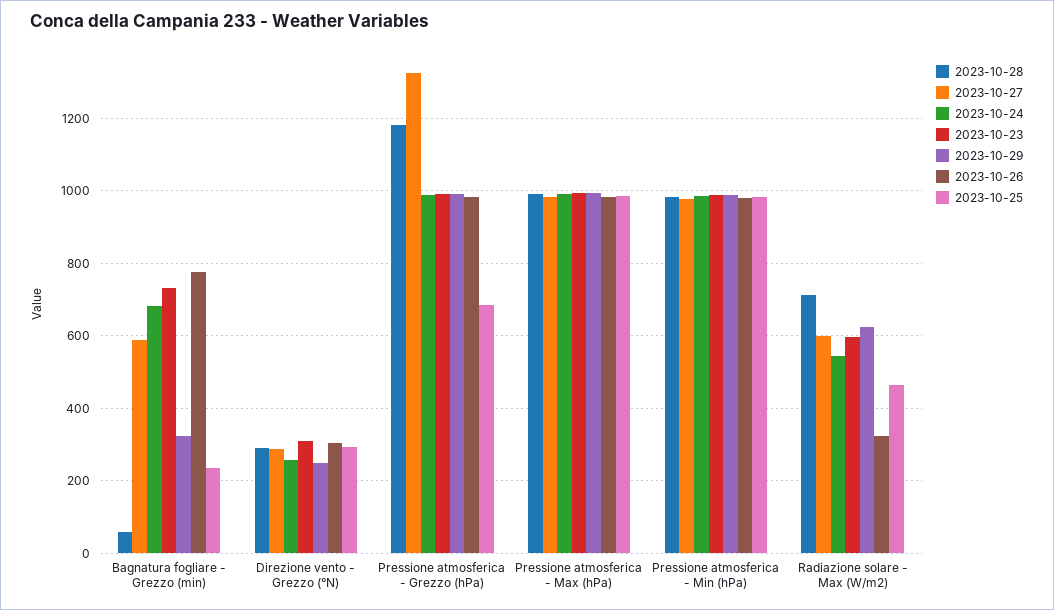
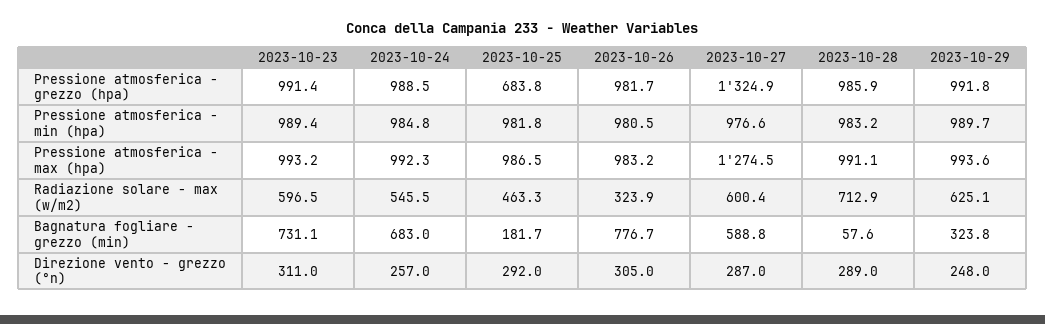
  {
    "2023-10-28": {
      "Bagnatura fogliare - Grezzo (min)": 57.6,
      "Direzione vento - Grezzo (°N)": 289,
-     "Pressione atmosferica - Grezzo (hPa)": 1180,
+     "Pressione atmosferica - Grezzo (hPa)": 985.9,
      "Pressione atmosferica - Max (hPa)": 991.1,
      "Pressione atmosferica - Min (hPa)": 983.2,
      "Radiazione solare - Max (W/m2)": 712.9
    },
    "2023-10-27": {
      "Bagnatura fogliare - Grezzo (min)": 588.8,
      "Direzione vento - Grezzo (°N)": 287,
      "Pressione atmosferica - Grezzo (hPa)": 1324.9,
-     "Pressione atmosferica - Max (hPa)": 980,
+     "Pressione atmosferica - Max (hPa)": 1274.5,
      "Pressione atmosferica - Min (hPa)": 976.6,
      "Radiazione solare - Max (W/m2)": 600.4
    },
    "2023-10-24": {
      "Bagnatura fogliare - Grezzo (min)": 683,
      "Direzione vento - Grezzo (°N)": 257,
      "Pressione atmosferica - Grezzo (hPa)": 988.5,
      "Pressione atmosferica - Max (hPa)": 992.3,
      "Pressione atmosferica - Min (hPa)": 984.8,
      "Radiazione solare - Max (W/m2)": 545.5
    },
    "2023-10-23": {
      "Bagnatura fogliare - Grezzo (min)": 731.1,
      "Direzione vento - Grezzo (°N)": 311,
      "Pressione atmosferica - Grezzo (hPa)": 991.4,
      "Pressione atmosferica - Max (hPa)": 993.2,
      "Pressione atmosferica - Min (hPa)": 989.4,
      "Radiazione solare - Max (W/m2)": 596.5
    },
    "2023-10-29": {
      "Bagnatura fogliare - Grezzo (min)": 323.8,
      "Direzione vento - Grezzo (°N)": 248,
      "Pressione atmosferica - Grezzo (hPa)": 991.8,
      "Pressione atmosferica - Max (hPa)": 993.6,
      "Pressione atmosferica - Min (hPa)": 989.7,
      "Radiazione solare - Max (W/m2)": 625.1
    },
    "2023-10-26": {
      "Bagnatura fogliare - Grezzo (min)": 776.7,
      "Direzione vento - Grezzo (°N)": 305,
      "Pressione atmosferica - Grezzo (hPa)": 981.7,
      "Pressione atmosferica - Max (hPa)": 983.2,
      "Pressione atmosferica - Min (hPa)": 980.5,
      "Radiazione solare - Max (W/m2)": 323.9
    },
    "2023-10-25": {
-     "Bagnatura fogliare - Grezzo (min)": 240,
+     "Bagnatura fogliare - Grezzo (min)": 181.7,
      "Direzione vento - Grezzo (°N)": 292,
      "Pressione atmosferica - Grezzo (hPa)": 683.8,
      "Pressione atmosferica - Max (hPa)": 986.5,
      "Pressione atmosferica - Min (hPa)": 981.8,
      "Radiazione solare - Max (W/m2)": 463.3
    }
  }

